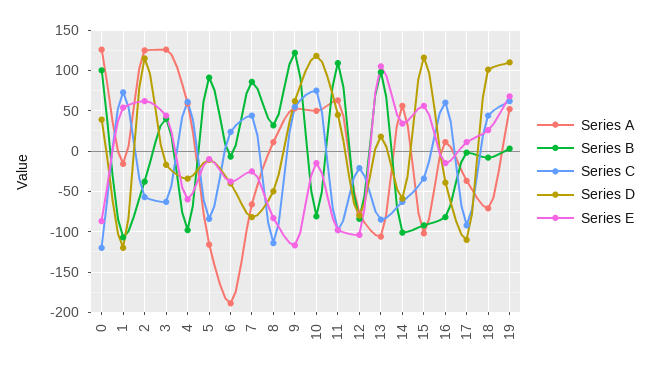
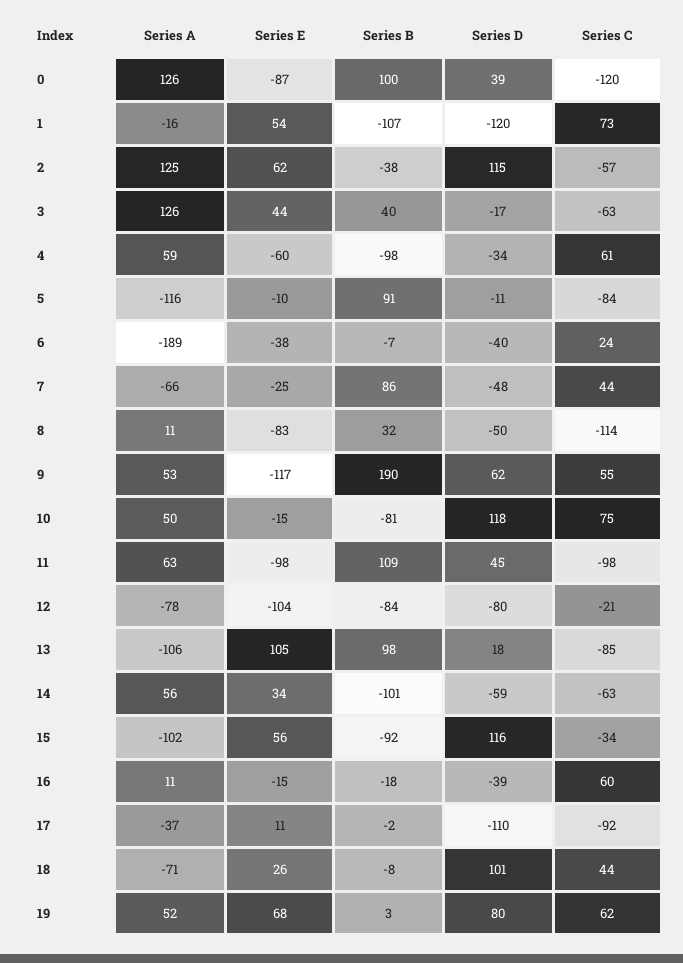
  {
    "Series A": {
      "0": 126,
      "1": -16,
      "2": 125,
      "3": 126,
      "4": 59,
      "5": -116,
      "6": -189,
      "7": -66,
      "8": 11,
      "9": 53,
      "10": 50,
      "11": 63,
      "12": -78,
      "13": -106,
      "14": 56,
      "15": -102,
      "16": 11,
      "17": -37,
      "18": -71,
      "19": 52
    },
    "Series B": {
      "0": 100,
      "1": -107,
      "2": -38,
      "3": 40,
      "4": -98,
      "5": 91,
      "6": -7,
      "7": 86,
      "8": 32,
-     "9": 120,
+     "9": 190,
      "10": -81,
      "11": 109,
      "12": -84,
      "13": 98,
      "14": -101,
      "15": -92,
-     "16": -80,
+     "16": -18,
      "17": -2,
      "18": -8,
      "19": 3
    },
    "Series C": {
      "0": -120,
      "1": 73,
      "2": -57,
      "3": -63,
      "4": 61,
      "5": -84,
      "6": 24,
      "7": 44,
      "8": -114,
      "9": 55,
      "10": 75,
      "11": -98,
      "12": -21,
      "13": -85,
      "14": -63,
      "15": -34,
      "16": 60,
      "17": -92,
      "18": 44,
      "19": 62
    },
    "Series D": {
      "0": 39,
      "1": -120,
      "2": 115,
      "3": -17,
      "4": -34,
      "5": -11,
      "6": -40,
-     "7": -80,
+     "7": -48,
      "8": -50,
      "9": 62,
      "10": 118,
      "11": 45,
      "12": -80,
      "13": 18,
      "14": -59,
      "15": 116,
      "16": -39,
      "17": -110,
      "18": 101,
-     "19": 110
+     "19": 80
    },
    "Series E": {
      "0": -87,
      "1": 54,
      "2": 62,
      "3": 44,
      "4": -60,
      "5": -10,
      "6": -38,
      "7": -25,
      "8": -83,
      "9": -117,
      "10": -15,
      "11": -98,
      "12": -104,
      "13": 105,
      "14": 34,
      "15": 56,
      "16": -15,
      "17": 11,
      "18": 26,
      "19": 68
    }
  }

